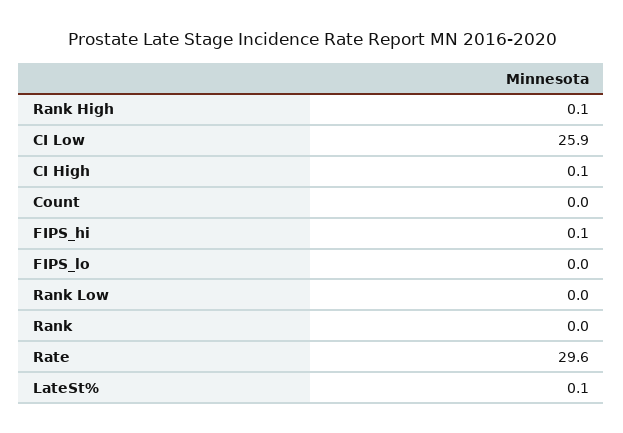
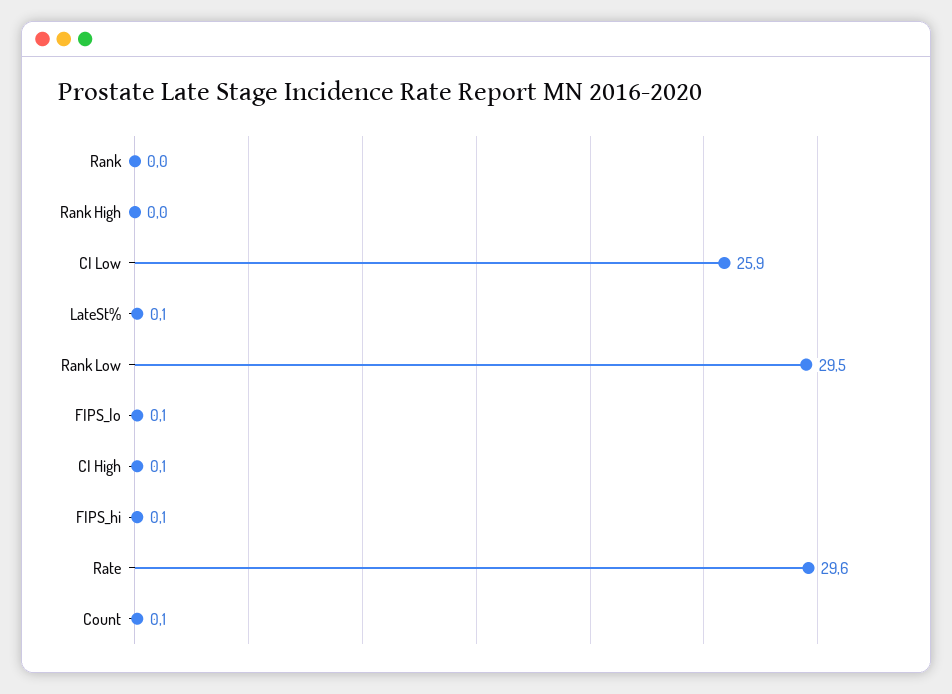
  {
-   "Rank High": 0.1,
+   "Rank High": 0,
    "CI Low": 25.9,
    "CI High": 0.1,
-   "Count": 0,
+   "Count": 0.1,
    "FIPS_hi": 0.1,
-   "FIPS_lo": 0,
+   "FIPS_lo": 0.1,
-   "Rank Low": 0,
+   "Rank Low": 29.5,
    "Rank": 0,
    "Rate": 29.6,
    "LateSt%": 0.1
  }

